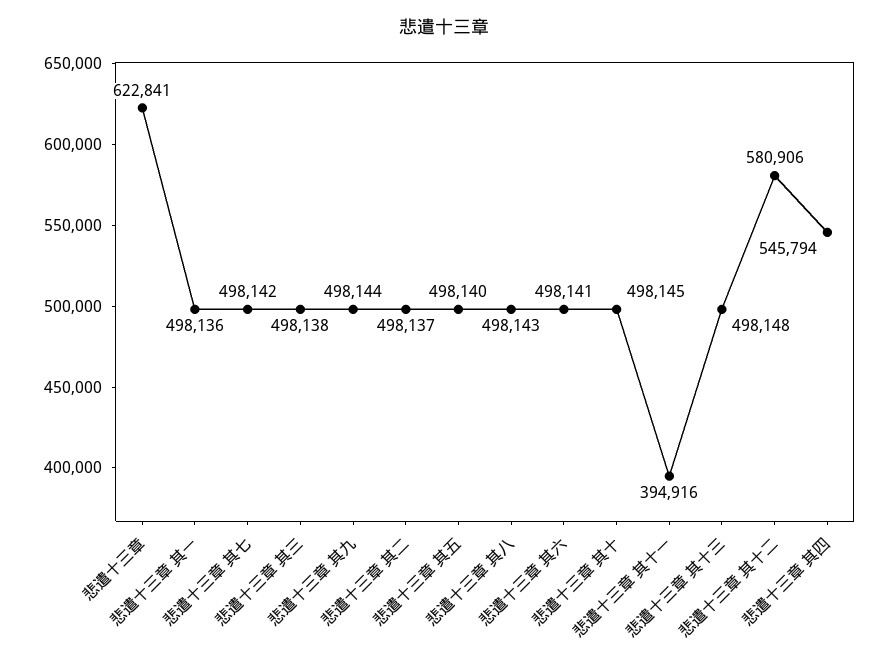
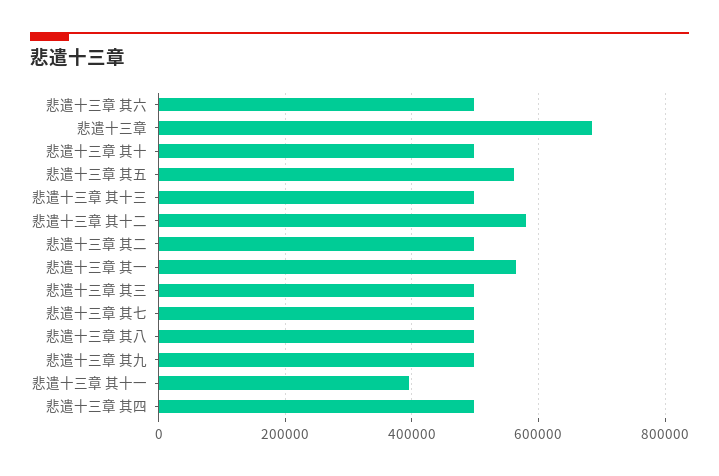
  {
-   "悲遣十三章": 622841,
+   "悲遣十三章": 680000,
-   "悲遣十三章 其一": 498136,
+   "悲遣十三章 其一": 560000,
    "悲遣十三章 其七": 498142,
    "悲遣十三章 其三": 498138,
    "悲遣十三章 其九": 498144,
    "悲遣十三章 其二": 498137,
-   "悲遣十三章 其五": 498140,
+   "悲遣十三章 其五": 560000,
    "悲遣十三章 其八": 498143,
    "悲遣十三章 其六": 498141,
    "悲遣十三章 其十": 498145,
    "悲遣十三章 其十一": 394916,
    "悲遣十三章 其十三": 498148,
    "悲遣十三章 其十二": 580906,
-   "悲遣十三章 其四": 545794
+   "悲遣十三章 其四": 500000
  }

